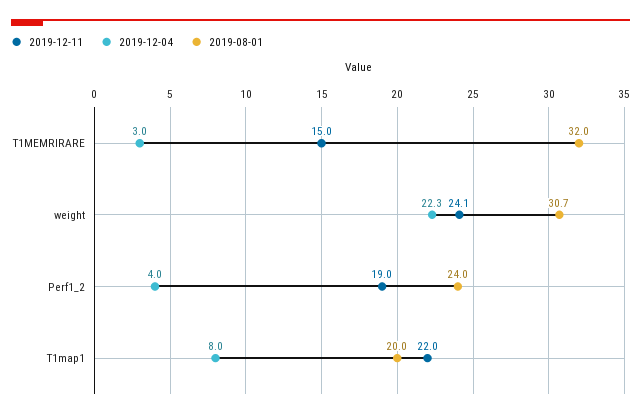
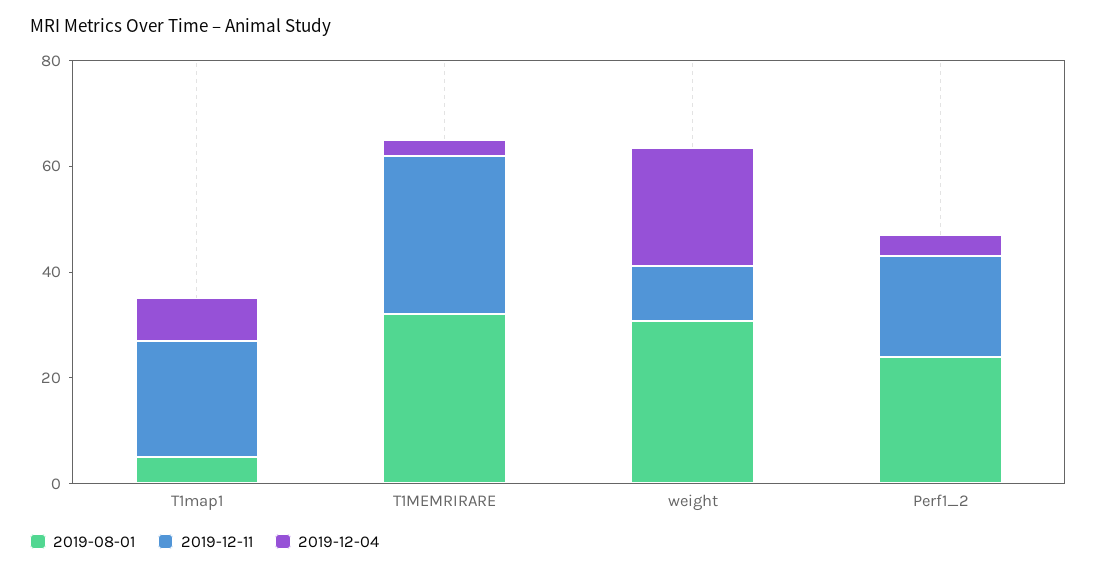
  {
    "2019-12-11": {
-     "T1MEMRIRARE": 15,
+     "T1MEMRIRARE": 30,
-     "weight": 24.1,
+     "weight": 10,
      "Perf1_2": 19,
      "T1map1": 22
    },
    "2019-12-04": {
      "T1MEMRIRARE": 3,
      "weight": 22.3,
      "Perf1_2": 4,
      "T1map1": 8
    },
    "2019-08-01": {
      "T1MEMRIRARE": 32,
      "weight": 30.7,
      "Perf1_2": 24,
-     "T1map1": 20
+     "T1map1": 5
    }
  }

